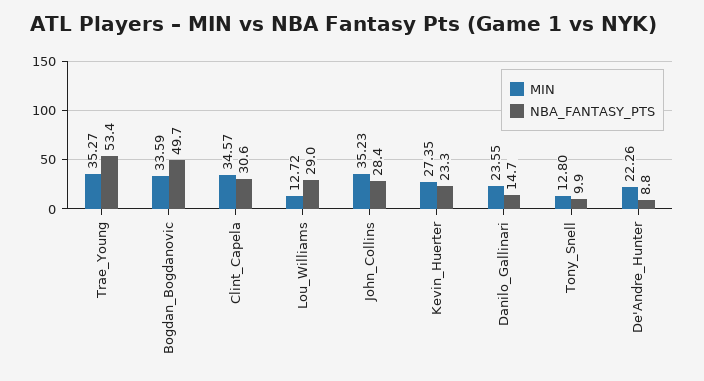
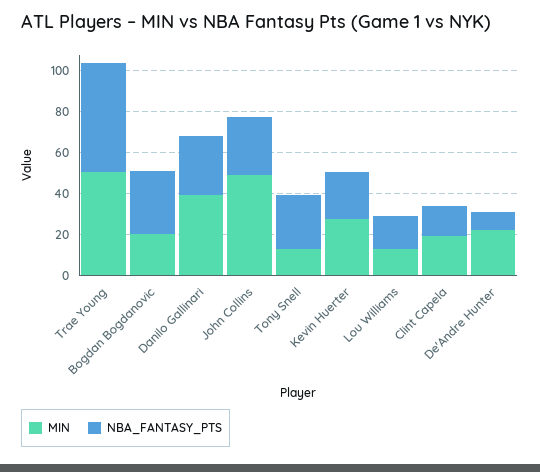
  {
    "MIN": {
-     "Trae_Young": 35.27,
+     "Trae_Young": 50,
-     "Bogdan_Bogdanovic": 33.59,
+     "Bogdan_Bogdanovic": 20,
-     "Clint_Capela": 34.57,
+     "Clint_Capela": 20,
      "Lou_Williams": 12.72,
-     "John_Collins": 35.23,
+     "John_Collins": 50,
      "Kevin_Huerter": 27.35,
-     "Danilo_Gallinari": 23.55,
+     "Danilo_Gallinari": 40,
      "Tony_Snell": 12.8,
      "De'Andre_Hunter": 22.26
    },
    "NBA_FANTASY_PTS": {
      "Trae_Young": 53.4,
-     "Bogdan_Bogdanovic": 49.7,
+     "Bogdan_Bogdanovic": 30,
-     "Clint_Capela": 30.6,
+     "Clint_Capela": 15,
-     "Lou_Williams": 29,
+     "Lou_Williams": 15,
      "John_Collins": 28.4,
      "Kevin_Huerter": 23.3,
-     "Danilo_Gallinari": 14.7,
+     "Danilo_Gallinari": 30,
-     "Tony_Snell": 9.9,
+     "Tony_Snell": 25,
      "De'Andre_Hunter": 8.8
    }
  }

